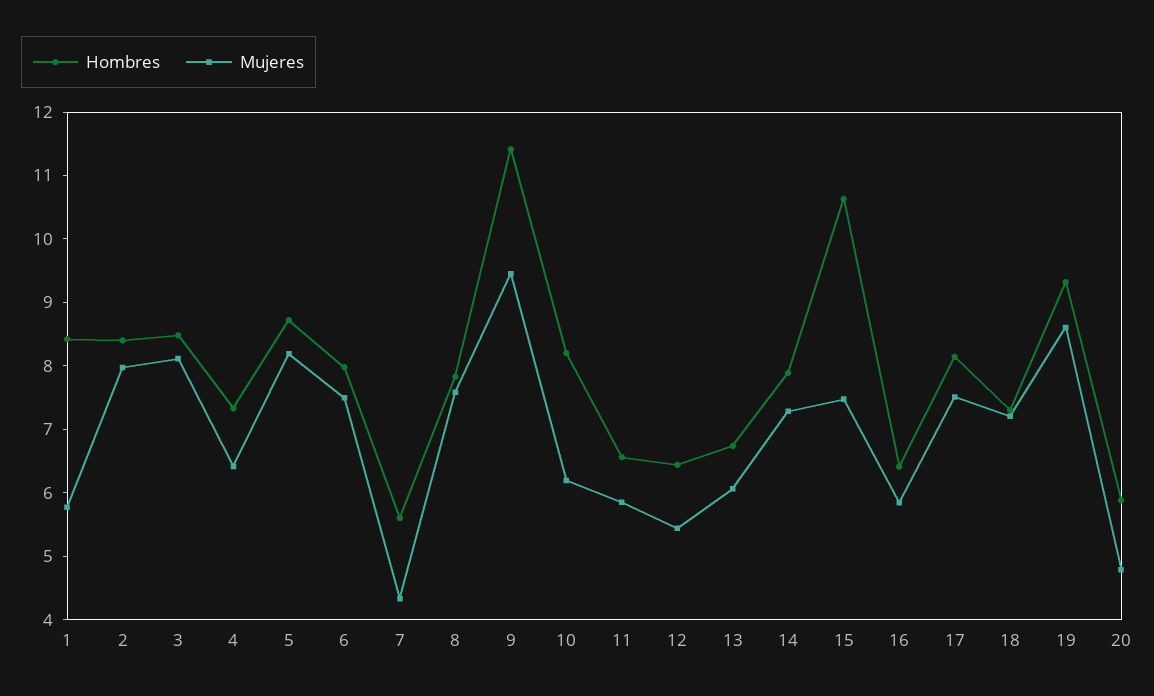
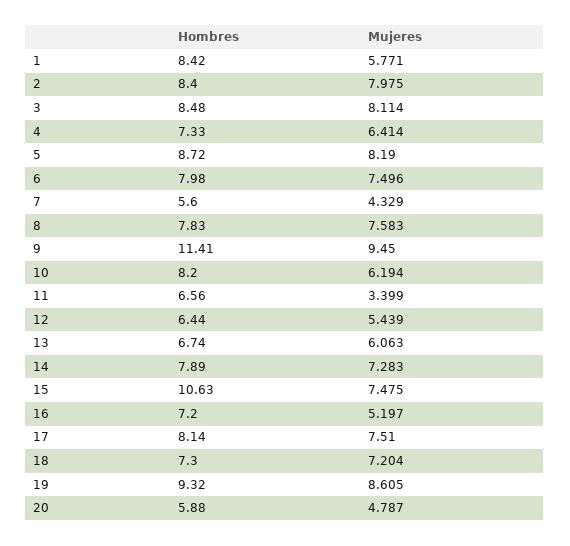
  {
    "Hombres": {
      "1": 8.42,
      "2": 8.4,
      "3": 8.48,
      "4": 7.33,
      "5": 8.72,
      "6": 7.98,
      "7": 5.6,
      "8": 7.83,
      "9": 11.41,
      "10": 8.2,
      "11": 6.56,
      "12": 6.44,
      "13": 6.74,
      "14": 7.89,
      "15": 10.63,
-     "16": 6.4,
+     "16": 7.2,
      "17": 8.14,
      "18": 7.3,
      "19": 9.32,
      "20": 5.88
    },
    "Mujeres": {
      "1": 5.771,
      "2": 7.975,
      "3": 8.114,
      "4": 6.414,
      "5": 8.19,
      "6": 7.496,
      "7": 4.329,
      "8": 7.583,
      "9": 9.45,
      "10": 6.194,
-     "11": 5.8,
+     "11": 3.399,
      "12": 5.439,
      "13": 6.063,
      "14": 7.283,
      "15": 7.475,
-     "16": 5.8,
+     "16": 5.197,
      "17": 7.51,
      "18": 7.204,
      "19": 8.605,
      "20": 4.787
    }
  }

